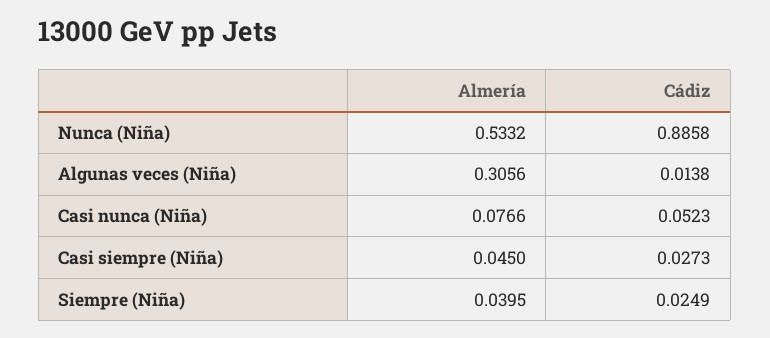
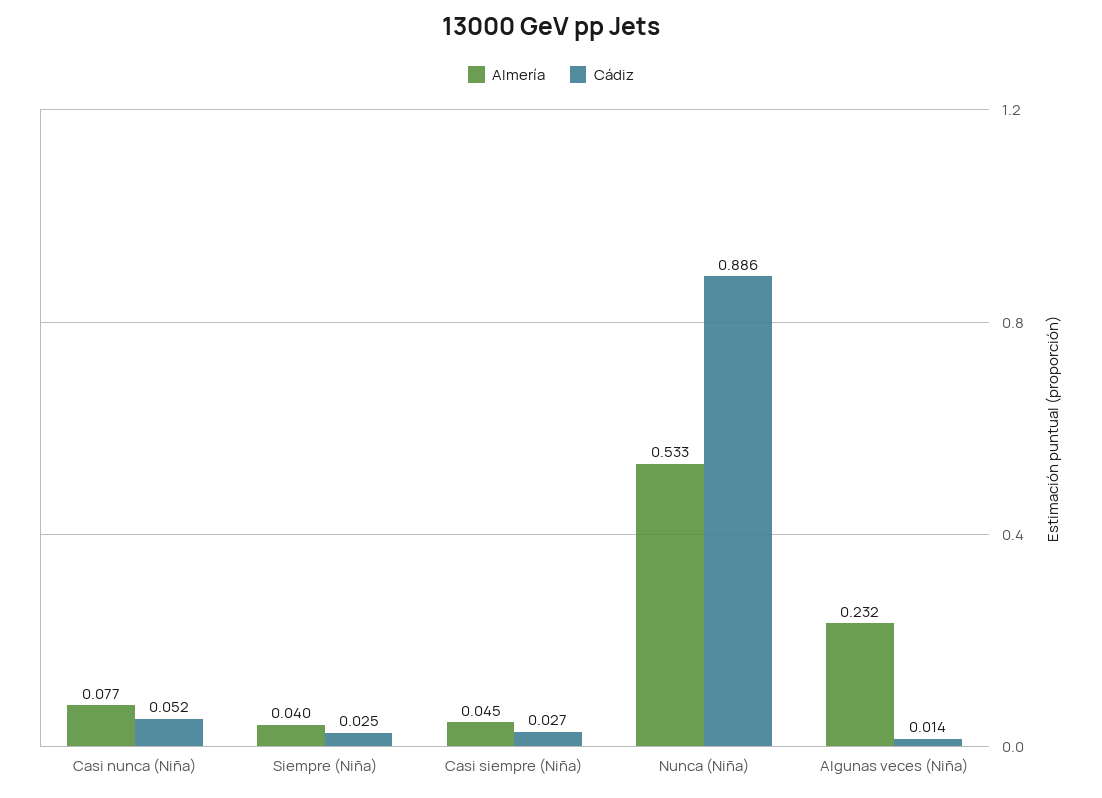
  {
    "Almería": {
      "Nunca (Niña)": 0.5332,
-     "Algunas veces (Niña)": 0.3056,
+     "Algunas veces (Niña)": 0.232,
      "Casi nunca (Niña)": 0.0766,
      "Casi siempre (Niña)": 0.045,
      "Siempre (Niña)": 0.0395
    },
    "Cádiz": {
      "Nunca (Niña)": 0.8858,
      "Algunas veces (Niña)": 0.0138,
      "Casi nunca (Niña)": 0.0523,
      "Casi siempre (Niña)": 0.0273,
      "Siempre (Niña)": 0.0249
    }
  }

